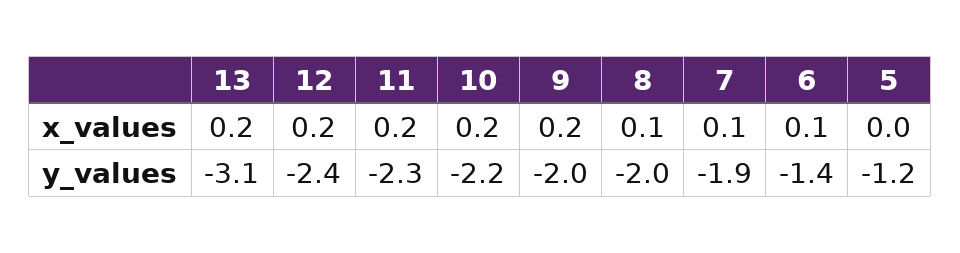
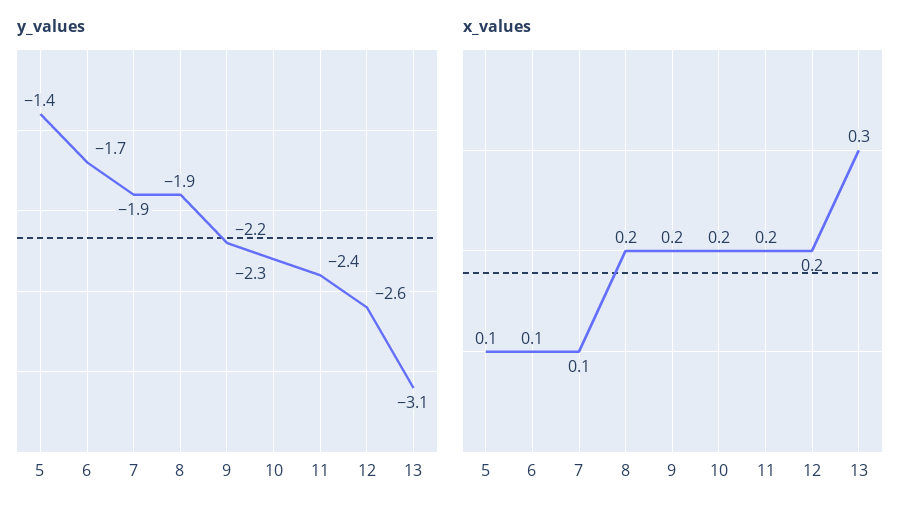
  {
    "x_values": {
-     "13": 0.2,
+     "13": 0.3,
      "12": 0.2,
      "11": 0.2,
      "10": 0.2,
      "9": 0.2,
-     "8": 0.1,
+     "8": 0.2,
      "7": 0.1,
      "6": 0.1,
-     "5": 0
+     "5": 0.1
    },
    "y_values": {
      "13": -3.1,
-     "12": -2.4,
+     "12": -2.6,
-     "11": -2.3,
+     "11": -2.4,
-     "10": -2.2,
+     "10": -2.3,
-     "9": -2,
+     "9": -2.2,
-     "8": -2,
+     "8": -1.9,
      "7": -1.9,
-     "6": -1.4,
+     "6": -1.7,
-     "5": -1.2
+     "5": -1.4
    }
  }

